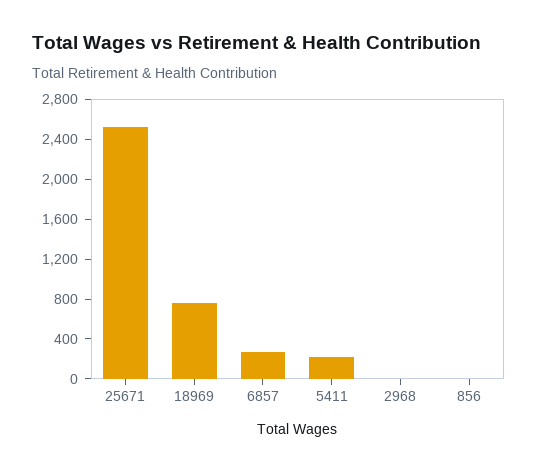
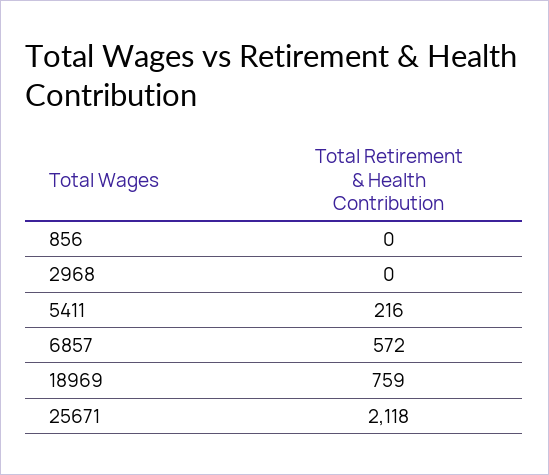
  {
-   "25671": 2500,
+   "25671": 2118,
    "18969": 759,
-   "6857": 300,
+   "6857": 572,
    "5411": 216,
    "2968": 0,
    "856": 0
  }

